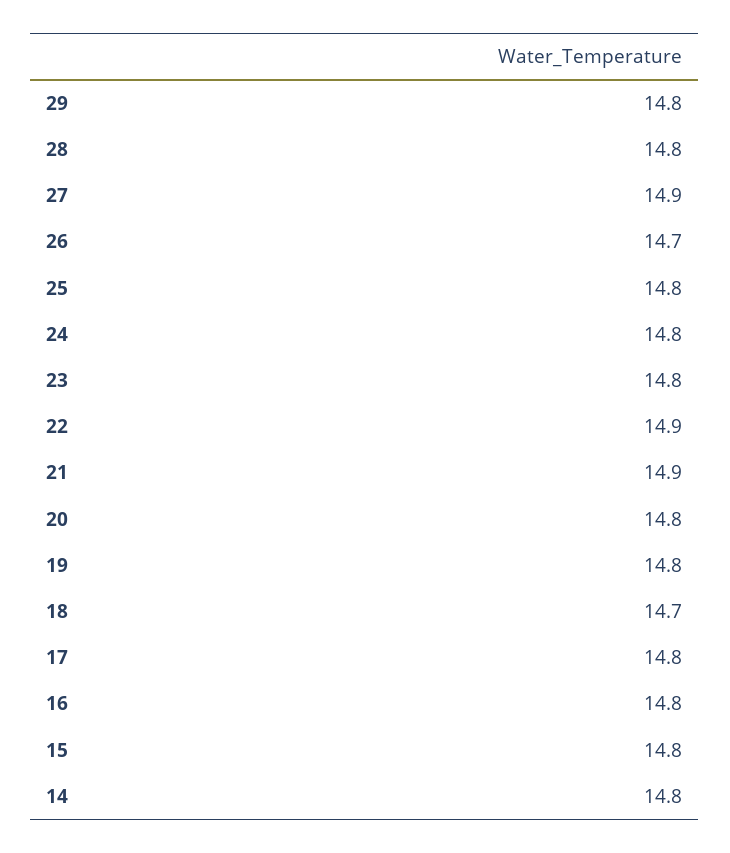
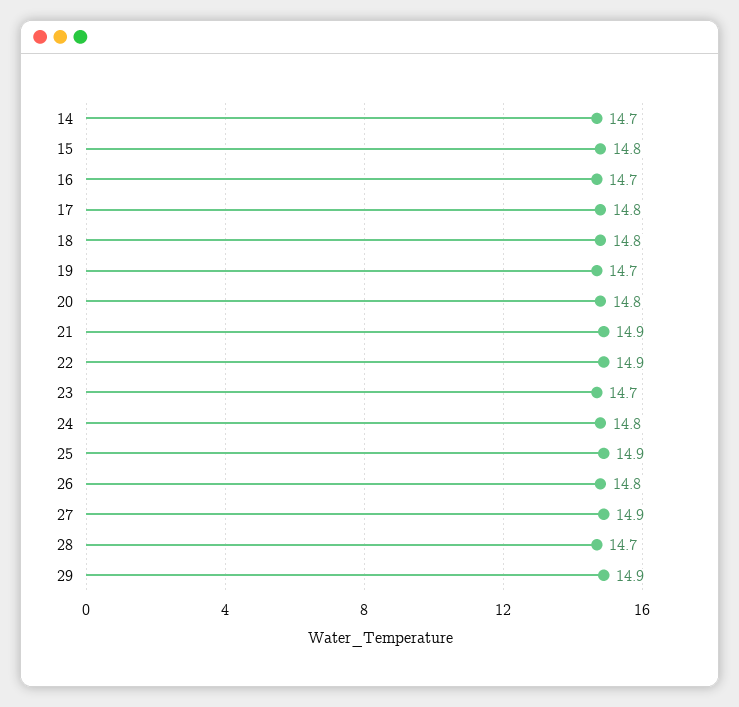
  {
-   "29": 14.8,
+   "29": 14.9,
-   "28": 14.8,
+   "28": 14.7,
    "27": 14.9,
-   "26": 14.7,
+   "26": 14.8,
-   "25": 14.8,
+   "25": 14.9,
    "24": 14.8,
-   "23": 14.8,
+   "23": 14.7,
    "22": 14.9,
    "21": 14.9,
    "20": 14.8,
-   "19": 14.8,
+   "19": 14.7,
-   "18": 14.7,
+   "18": 14.8,
    "17": 14.8,
-   "16": 14.8,
+   "16": 14.7,
    "15": 14.8,
-   "14": 14.8
+   "14": 14.7
  }

